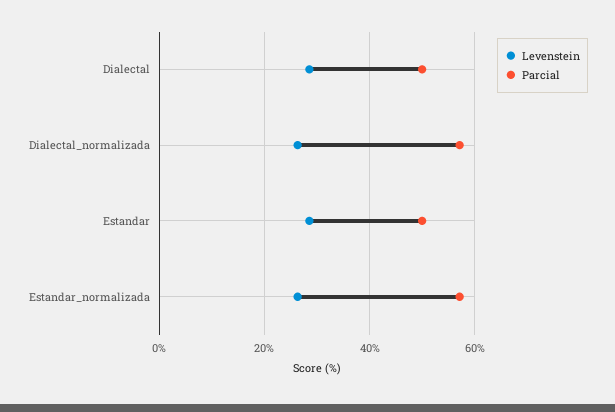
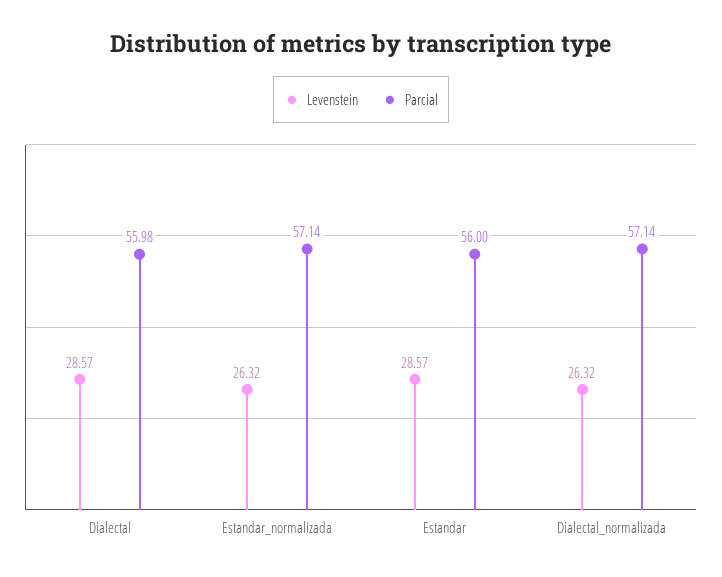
  {
    "Levenstein": {
      "Dialectal": 28.57,
      "Dialectal_normalizada": 26.32,
      "Estandar": 28.57,
      "Estandar_normalizada": 26.32
    },
    "Parcial": {
-     "Dialectal": 50,
+     "Dialectal": 55.98,
      "Dialectal_normalizada": 57.14,
-     "Estandar": 50,
+     "Estandar": 56,
      "Estandar_normalizada": 57.14
    }
  }

